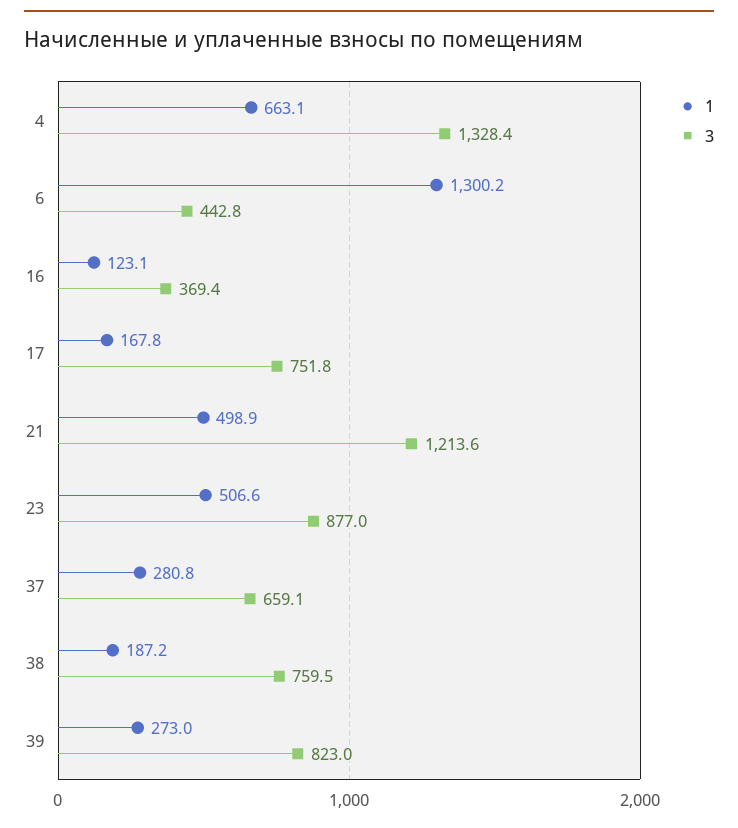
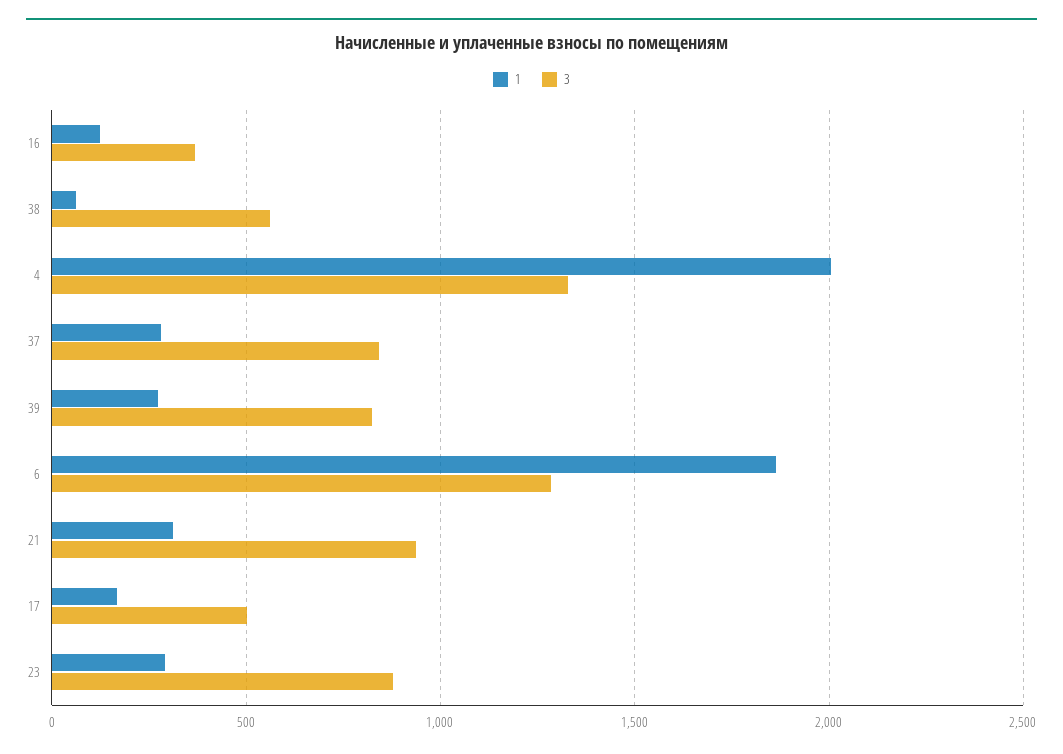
  {
    "1": {
-     "4": 663.1,
+     "4": 2000,
-     "6": 1300.2,
+     "6": 1850,
      "16": 123.1,
      "17": 167.8,
-     "21": 498.9,
+     "21": 300,
-     "23": 506.6,
+     "23": 300,
      "37": 280.8,
-     "38": 187.2,
+     "38": 50,
      "39": 273
    },
    "3": {
      "4": 1328.4,
-     "6": 442.8,
+     "6": 1300,
      "16": 369.4,
-     "17": 751.8,
+     "17": 500,
-     "21": 1213.6,
+     "21": 950,
      "23": 877,
-     "37": 659.1,
+     "37": 850,
-     "38": 759.5,
+     "38": 550,
      "39": 823
    }
  }

